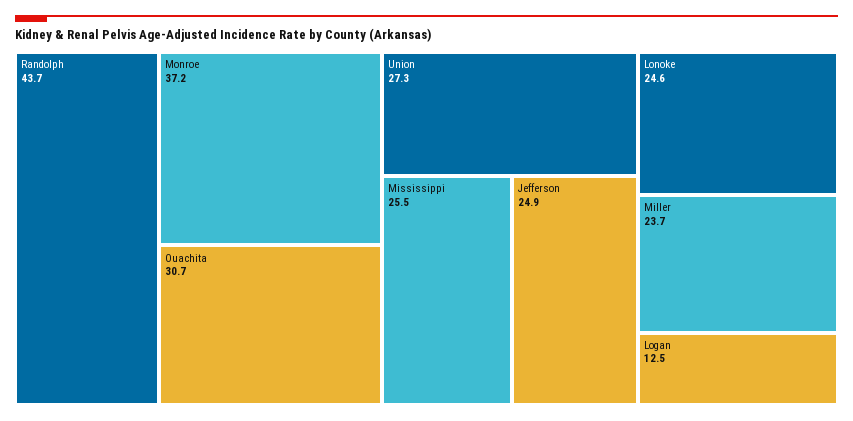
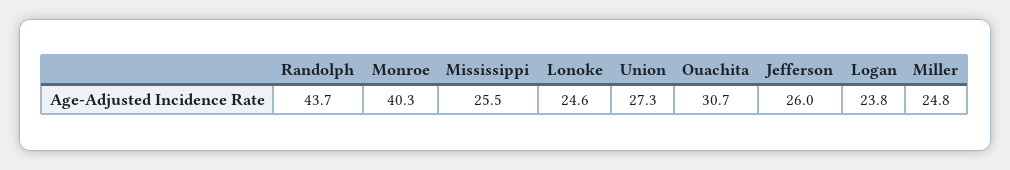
  {
    "Randolph": 43.7,
-   "Monroe": 37.2,
+   "Monroe": 40.3,
    "Ouachita": 30.7,
    "Union": 27.3,
    "Mississippi": 25.5,
-   "Jefferson": 24.9,
+   "Jefferson": 26,
    "Lonoke": 24.6,
-   "Miller": 23.7,
+   "Miller": 24.8,
-   "Logan": 12.5
+   "Logan": 23.8
  }

